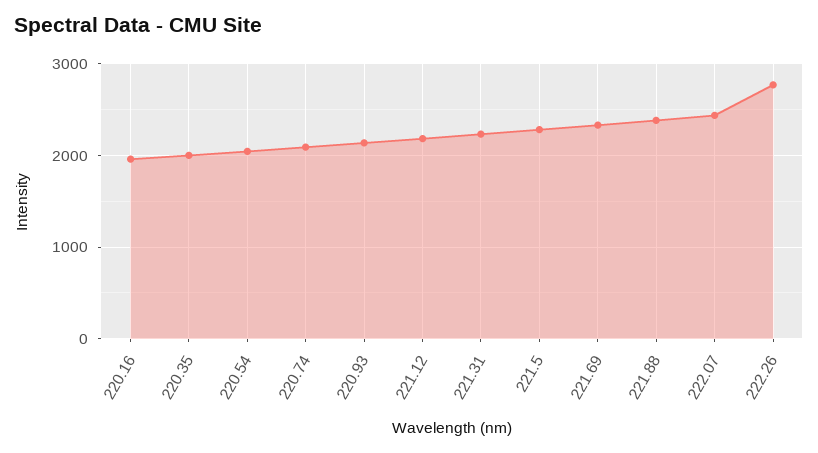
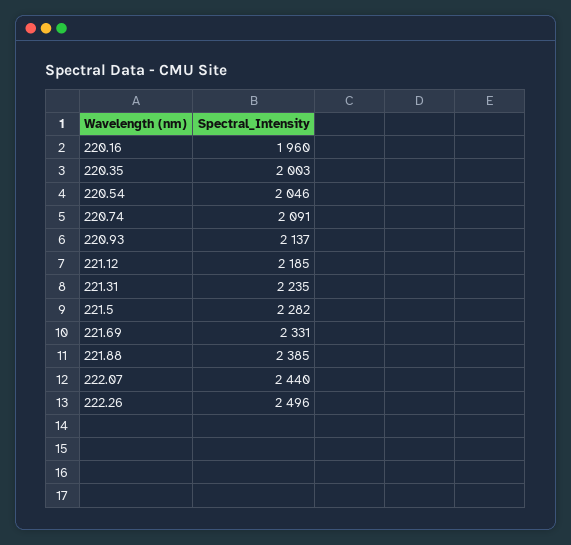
  {
    "220.16": 1960,
    "220.35": 2003,
    "220.54": 2046,
    "220.74": 2091,
    "220.93": 2137,
    "221.12": 2185,
    "221.31": 2235,
    "221.5": 2282,
    "221.69": 2331,
    "221.88": 2385,
    "222.07": 2440,
-   "222.26": 2800
+   "222.26": 2496
  }

